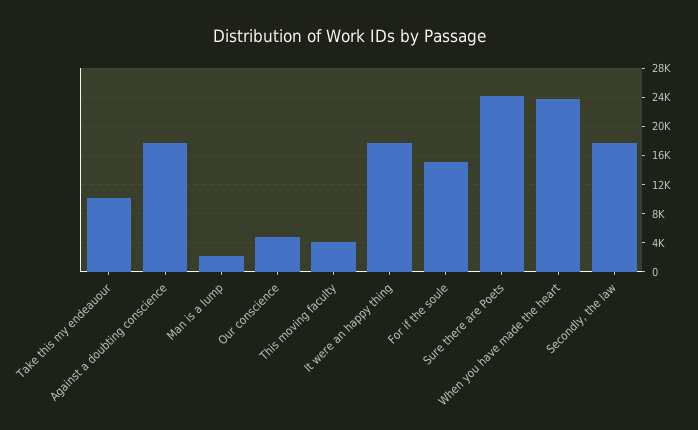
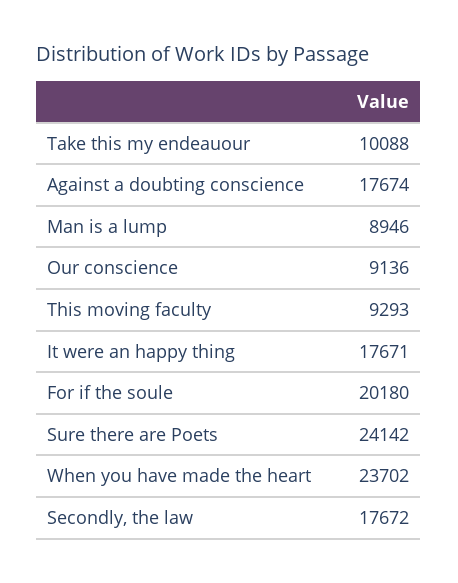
  {
    "Take this my endeauour": 10088,
    "Against a doubting conscience": 17674,
-   "Man is a lump": 2000,
+   "Man is a lump": 8946,
-   "Our conscience": 5000,
+   "Our conscience": 9136,
-   "This moving faculty": 4000,
+   "This moving faculty": 9293,
    "It were an happy thing": 17671,
-   "For if the soule": 15000,
+   "For if the soule": 20180,
    "Sure there are Poets": 24142,
    "When you have made the heart": 23702,
    "Secondly, the law": 17672
  }

